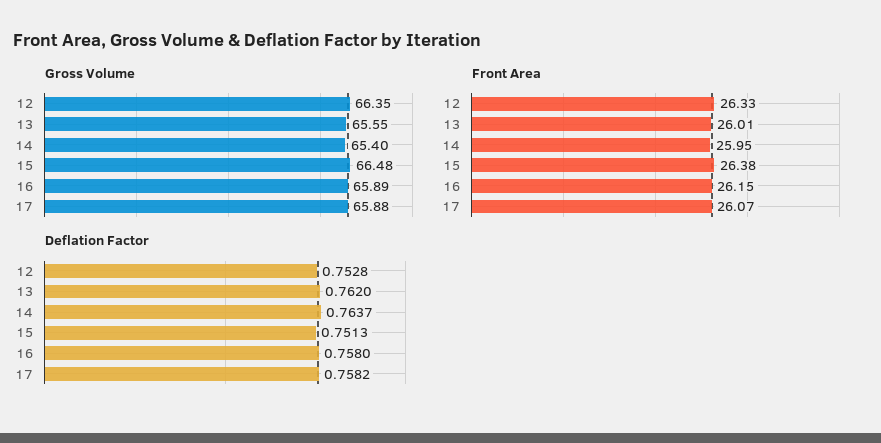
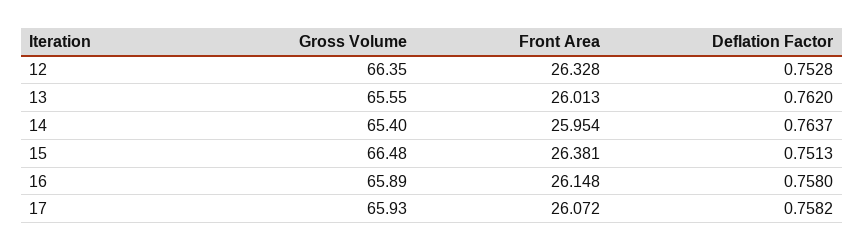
  {
    "Gross Volume": {
      "12": 66.35,
      "13": 65.55,
      "14": 65.4,
      "15": 66.48,
      "16": 65.89,
-     "17": 65.88
+     "17": 65.93
    },
    "Front Area": {
      "12": 26.328,
      "13": 26.013,
      "14": 25.954,
      "15": 26.381,
      "16": 26.148,
      "17": 26.072
    },
    "Deflation Factor": {
      "12": 0.7528,
      "13": 0.762,
      "14": 0.7637,
      "15": 0.7513,
      "16": 0.758,
      "17": 0.7582
    }
  }

